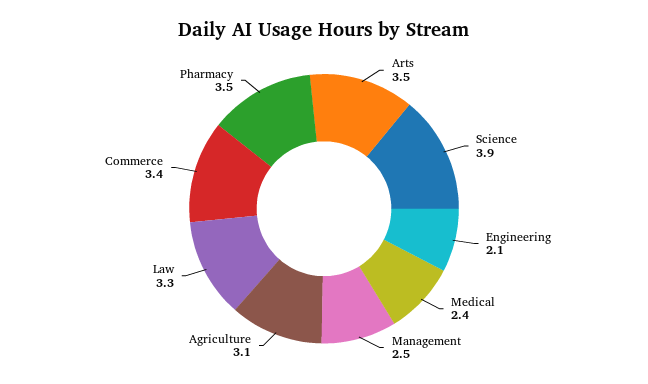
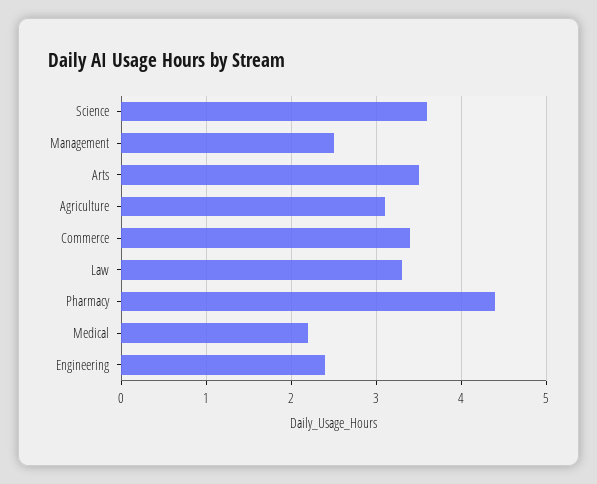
  {
    "Arts": 3.5,
-   "Science": 3.9,
+   "Science": 3.6,
-   "Engineering": 2.1,
+   "Engineering": 2.4,
-   "Medical": 2.4,
+   "Medical": 2.2,
    "Management": 2.5,
    "Agriculture": 3.1,
    "Law": 3.3,
    "Commerce": 3.4,
-   "Pharmacy": 3.5
+   "Pharmacy": 4.4
  }

